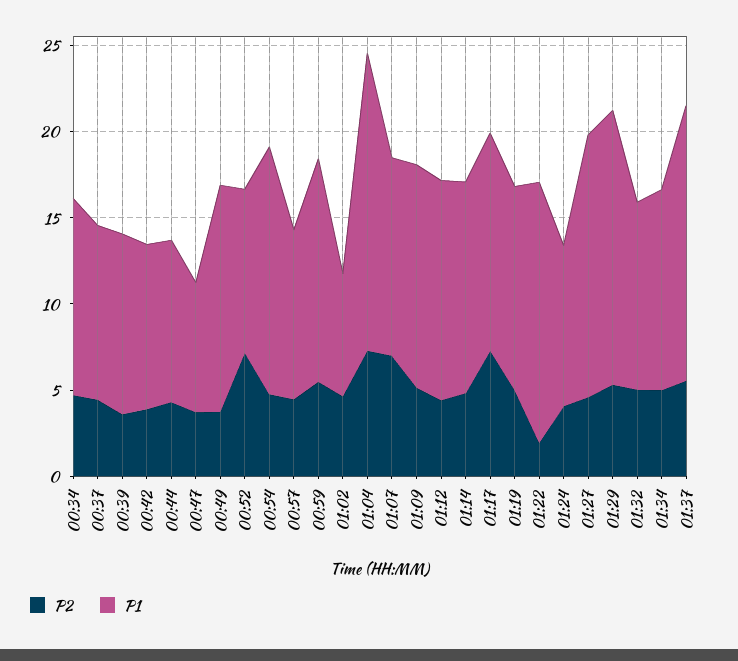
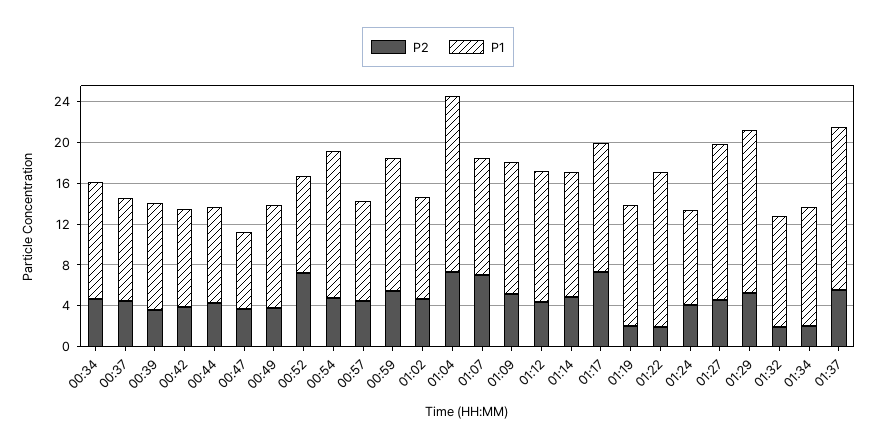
  {
    "P2": {
      "00:34": 5,
      "00:37": 4,
      "00:39": 4,
      "00:42": 4,
      "00:44": 4,
      "00:47": 4,
      "00:49": 4,
      "00:52": 7,
      "00:54": 5,
      "00:57": 4,
      "00:59": 5,
      "01:02": 5,
      "01:04": 7,
      "01:07": 7,
      "01:09": 5,
      "01:12": 4,
      "01:14": 5,
      "01:17": 7,
-     "01:19": 5,
+     "01:19": 2,
      "01:22": 2,
      "01:24": 4,
      "01:27": 5,
      "01:29": 5,
-     "01:32": 5,
+     "01:32": 2,
-     "01:34": 5,
+     "01:34": 2,
      "01:37": 6
    },
    "P1": {
      "00:34": 11,
      "00:37": 10,
      "00:39": 10,
      "00:42": 10,
      "00:44": 9,
      "00:47": 8,
-     "00:49": 13,
+     "00:49": 10,
      "00:52": 10,
      "00:54": 14,
      "00:57": 10,
      "00:59": 13,
-     "01:02": 7,
+     "01:02": 10,
      "01:04": 17,
      "01:07": 12,
      "01:09": 13,
      "01:12": 13,
      "01:14": 12,
      "01:17": 13,
      "01:19": 12,
      "01:22": 15,
      "01:24": 9,
      "01:27": 15,
      "01:29": 16,
      "01:32": 11,
      "01:34": 12,
      "01:37": 16
    }
  }

